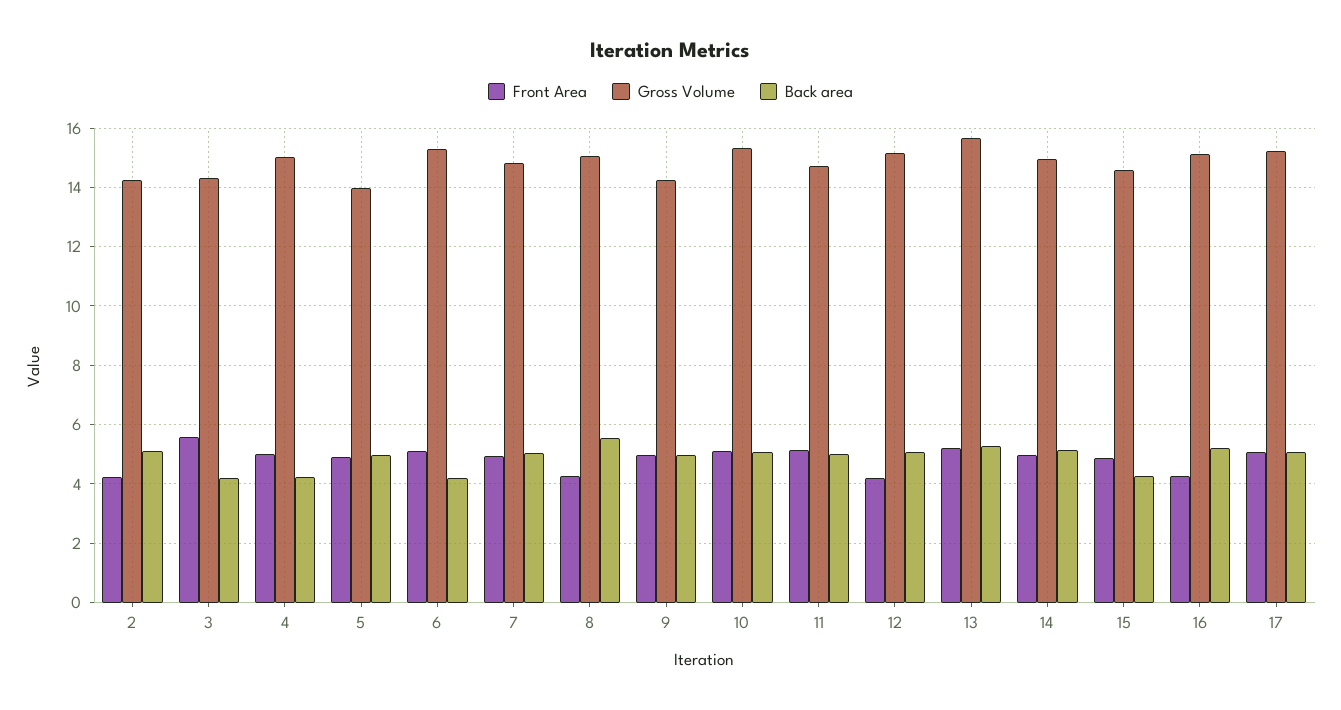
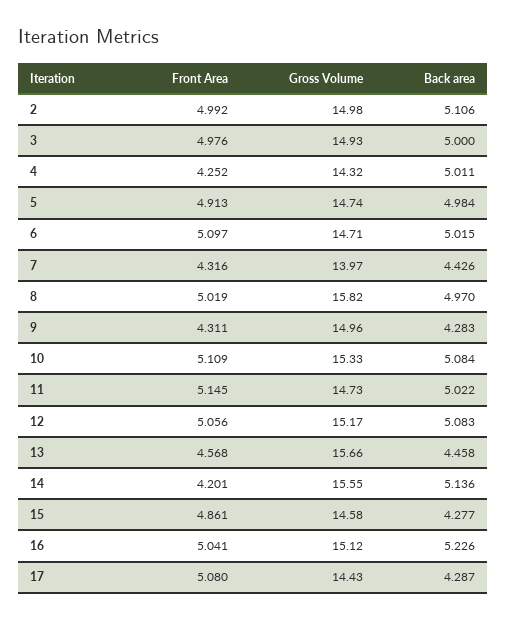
  {
    "Front Area": {
-     "2": 4.25,
+     "2": 4.992,
-     "3": 5.5,
+     "3": 4.976,
-     "4": 5,
+     "4": 4.252,
      "5": 4.913,
      "6": 5.097,
-     "7": 5,
+     "7": 4.316,
-     "8": 4.25,
+     "8": 5.019,
-     "9": 5,
+     "9": 4.311,
      "10": 5.109,
      "11": 5.145,
-     "12": 4.25,
+     "12": 5.056,
-     "13": 5.25,
+     "13": 4.568,
-     "14": 5,
+     "14": 4.201,
      "15": 4.861,
-     "16": 4.25,
+     "16": 5.041,
      "17": 5.08
    },
    "Gross Volume": {
-     "2": 14.25,
+     "2": 14.98,
-     "3": 14.25,
+     "3": 14.93,
-     "4": 15,
+     "4": 14.32,
-     "5": 14,
+     "5": 14.74,
-     "6": 15.25,
+     "6": 14.71,
-     "7": 14.75,
+     "7": 13.97,
-     "8": 15,
+     "8": 15.82,
-     "9": 14.25,
+     "9": 14.96,
      "10": 15.33,
      "11": 14.73,
      "12": 15.17,
      "13": 15.66,
-     "14": 15,
+     "14": 15.55,
      "15": 14.58,
      "16": 15.12,
-     "17": 15.25
+     "17": 14.43
    },
    "Back area": {
      "2": 5.106,
-     "3": 4.25,
+     "3": 5,
-     "4": 4.25,
+     "4": 5.011,
      "5": 4.984,
-     "6": 4.25,
+     "6": 5.015,
-     "7": 5,
+     "7": 4.426,
-     "8": 5.5,
+     "8": 4.97,
-     "9": 5,
+     "9": 4.283,
      "10": 5.084,
      "11": 5.022,
      "12": 5.083,
-     "13": 5.25,
+     "13": 4.458,
      "14": 5.136,
      "15": 4.277,
      "16": 5.226,
-     "17": 5
+     "17": 4.287
    }
  }

